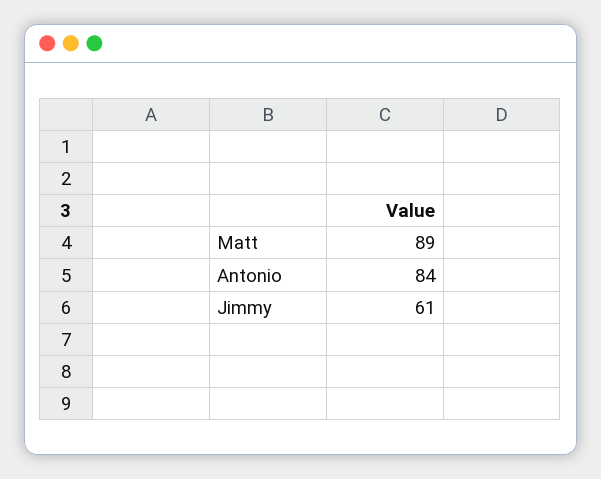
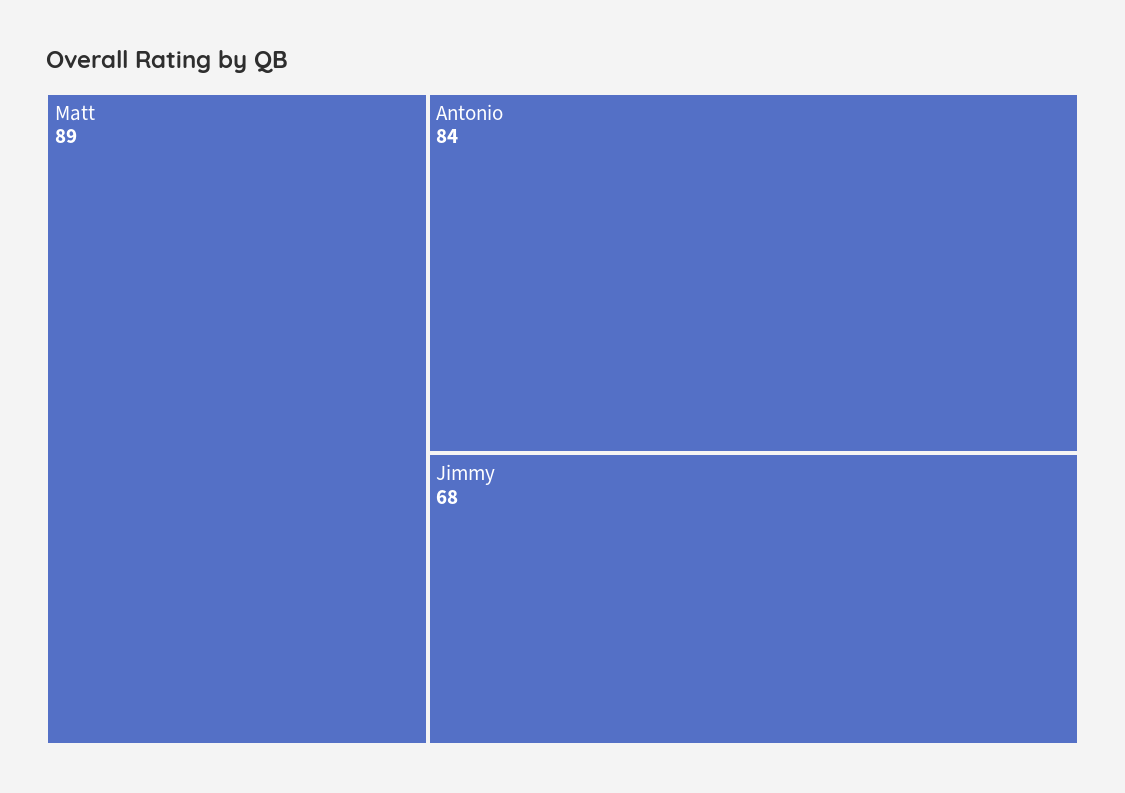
  {
    "Matt": 89,
    "Antonio": 84,
-   "Jimmy": 61
+   "Jimmy": 68
  }

